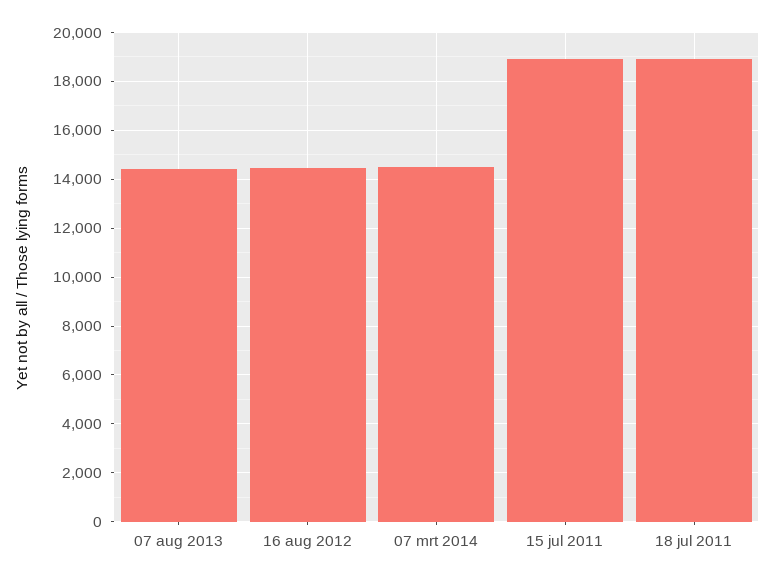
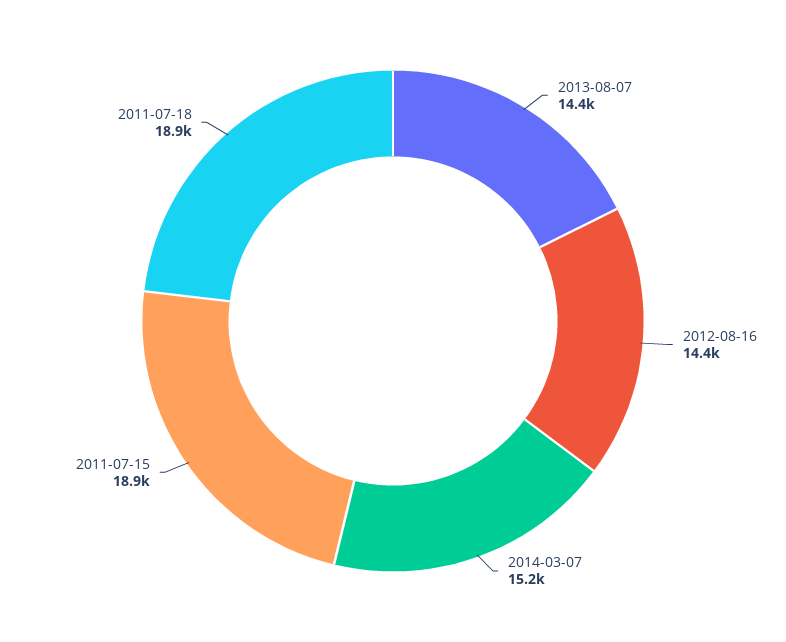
  {
    "07 aug 2013": 14400,
    "16 aug 2012": 14400,
-   "07 mrt 2014": 14500,
+   "07 mrt 2014": 15200,
    "15 jul 2011": 18900,
    "18 jul 2011": 18900
  }

